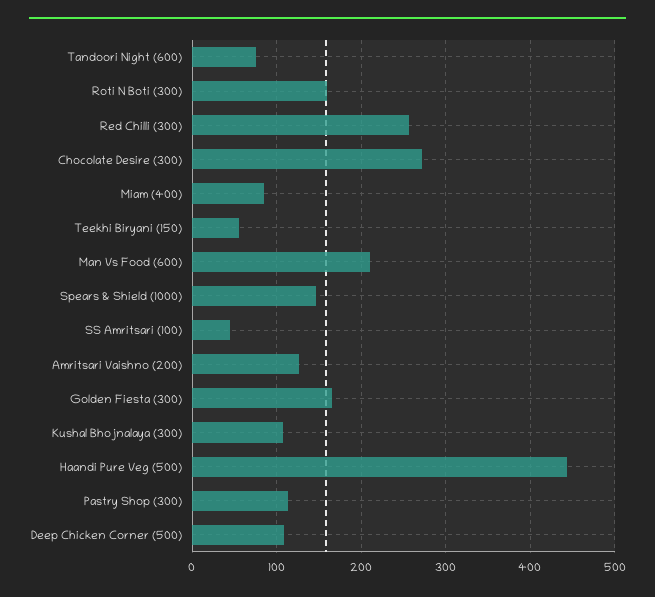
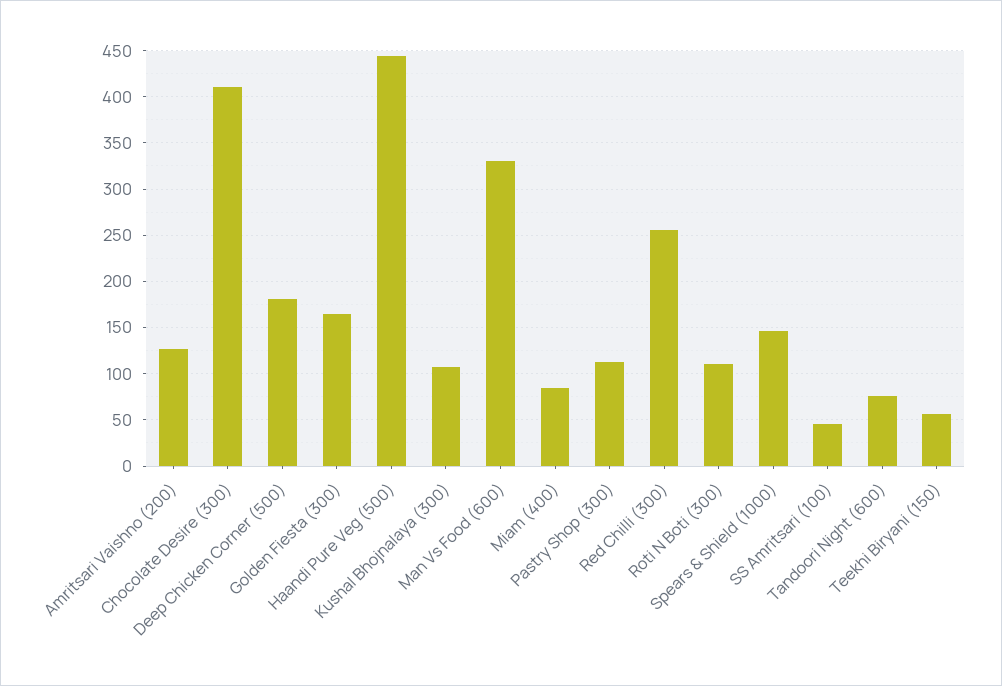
  {
    "Tandoori Night (600)": 80,
-   "Roti N Boti (300)": 160,
+   "Roti N Boti (300)": 110,
    "Red Chilli (300)": 260,
-   "Chocolate Desire (300)": 270,
+   "Chocolate Desire (300)": 410,
    "Miam (400)": 90,
    "Teekhi Biryani (150)": 60,
-   "Man Vs Food (600)": 210,
+   "Man Vs Food (600)": 330,
    "Spears & Shield (1000)": 150,
    "SS Amritsari (100)": 50,
    "Amritsari Vaishno (200)": 130,
    "Golden Fiesta (300)": 170,
    "Kushal Bhojnalaya (300)": 110,
    "Haandi Pure Veg (500)": 440,
    "Pastry Shop (300)": 110,
-   "Deep Chicken Corner (500)": 110
+   "Deep Chicken Corner (500)": 180
  }

